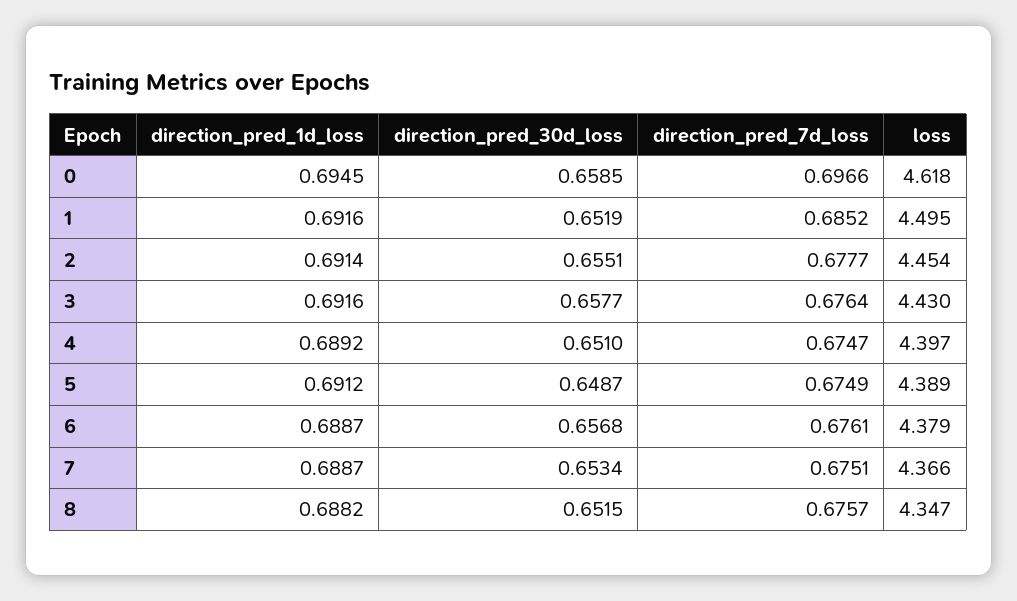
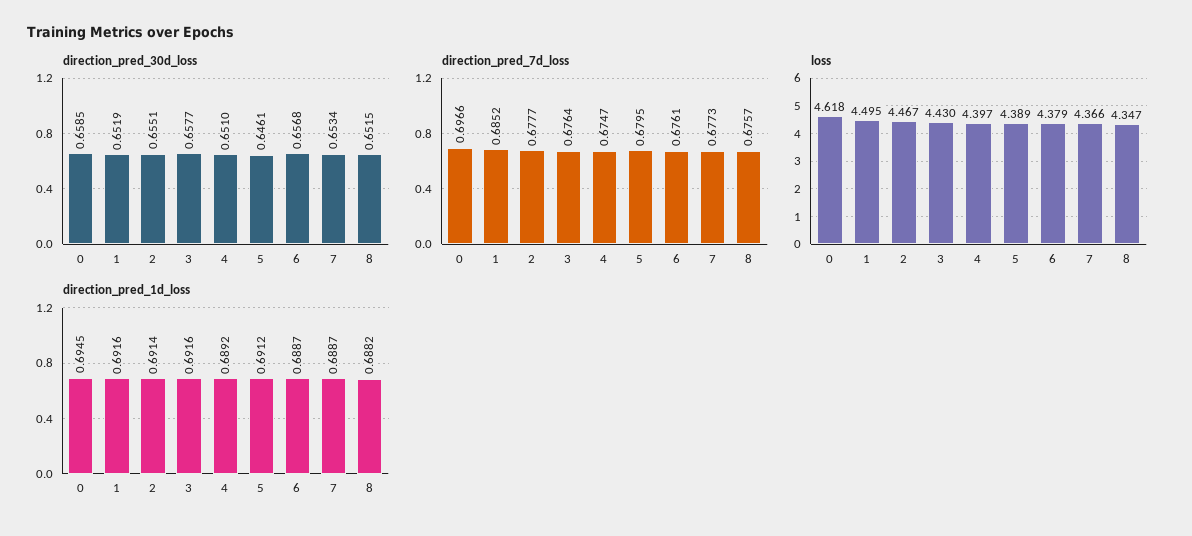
  {
    "direction_pred_1d_loss": {
      "0": 0.6945,
      "1": 0.6916,
      "2": 0.6914,
      "3": 0.6916,
      "4": 0.6892,
      "5": 0.6912,
      "6": 0.6887,
      "7": 0.6887,
      "8": 0.6882
    },
    "direction_pred_30d_loss": {
      "0": 0.6585,
      "1": 0.6519,
      "2": 0.6551,
      "3": 0.6577,
      "4": 0.651,
-     "5": 0.6487,
+     "5": 0.6461,
      "6": 0.6568,
      "7": 0.6534,
      "8": 0.6515
    },
    "direction_pred_7d_loss": {
      "0": 0.6966,
      "1": 0.6852,
      "2": 0.6777,
      "3": 0.6764,
      "4": 0.6747,
-     "5": 0.6749,
+     "5": 0.6795,
      "6": 0.6761,
-     "7": 0.6751,
+     "7": 0.6773,
      "8": 0.6757
    },
    "loss": {
      "0": 4.618,
      "1": 4.495,
-     "2": 4.454,
+     "2": 4.467,
      "3": 4.43,
      "4": 4.397,
      "5": 4.389,
      "6": 4.379,
      "7": 4.366,
      "8": 4.347
    }
  }

